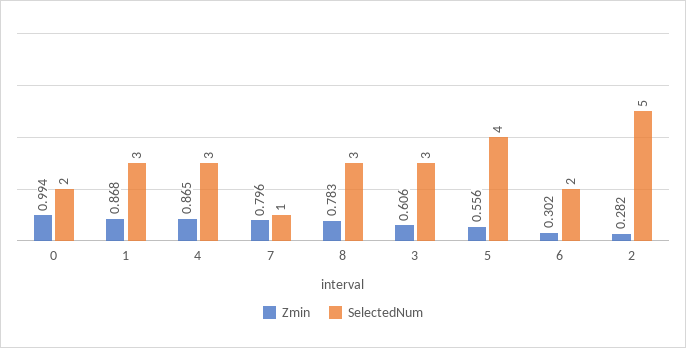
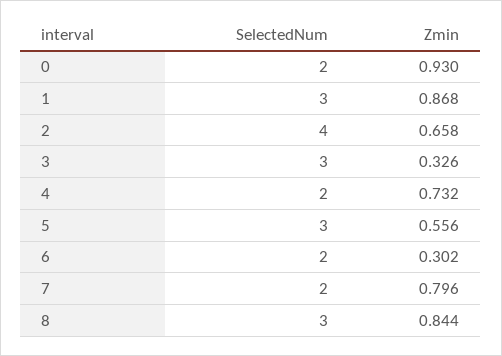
  {
    "Zmin": {
-     "0": 0.994,
+     "0": 0.93,
      "1": 0.868,
-     "4": 0.865,
+     "4": 0.732,
      "7": 0.796,
-     "8": 0.783,
+     "8": 0.844,
-     "3": 0.606,
+     "3": 0.326,
      "5": 0.556,
      "6": 0.302,
-     "2": 0.282
+     "2": 0.658
    },
    "SelectedNum": {
      "0": 2,
      "1": 3,
-     "4": 3,
+     "4": 2,
-     "7": 1,
+     "7": 2,
      "8": 3,
      "3": 3,
-     "5": 4,
+     "5": 3,
      "6": 2,
-     "2": 5
+     "2": 4
    }
  }

